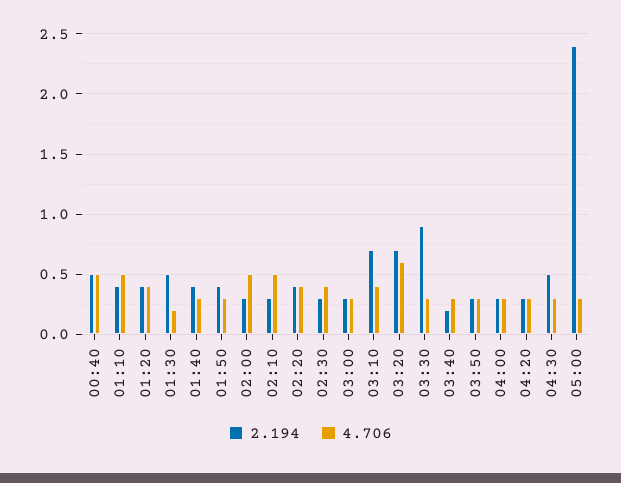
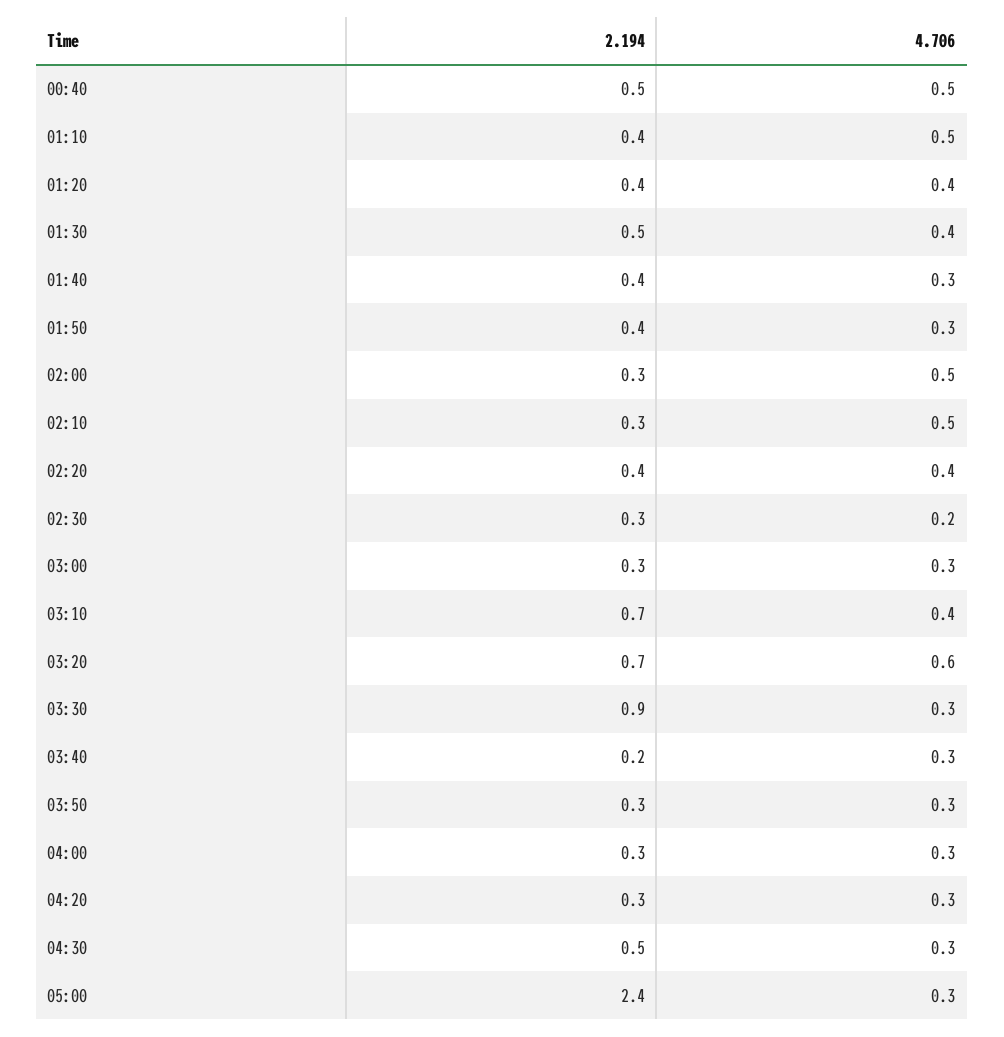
  {
    "2.194": {
      "00:40": 0.5,
      "01:10": 0.4,
      "01:20": 0.4,
      "01:30": 0.5,
      "01:40": 0.4,
      "01:50": 0.4,
      "02:00": 0.3,
      "02:10": 0.3,
      "02:20": 0.4,
      "02:30": 0.3,
      "03:00": 0.3,
      "03:10": 0.7,
      "03:20": 0.7,
      "03:30": 0.9,
      "03:40": 0.2,
      "03:50": 0.3,
      "04:00": 0.3,
      "04:20": 0.3,
      "04:30": 0.5,
      "05:00": 2.4
    },
    "4.706": {
      "00:40": 0.5,
      "01:10": 0.5,
      "01:20": 0.4,
-     "01:30": 0.2,
+     "01:30": 0.4,
      "01:40": 0.3,
      "01:50": 0.3,
      "02:00": 0.5,
      "02:10": 0.5,
      "02:20": 0.4,
-     "02:30": 0.4,
+     "02:30": 0.2,
      "03:00": 0.3,
      "03:10": 0.4,
      "03:20": 0.6,
      "03:30": 0.3,
      "03:40": 0.3,
      "03:50": 0.3,
      "04:00": 0.3,
      "04:20": 0.3,
      "04:30": 0.3,
      "05:00": 0.3
    }
  }

